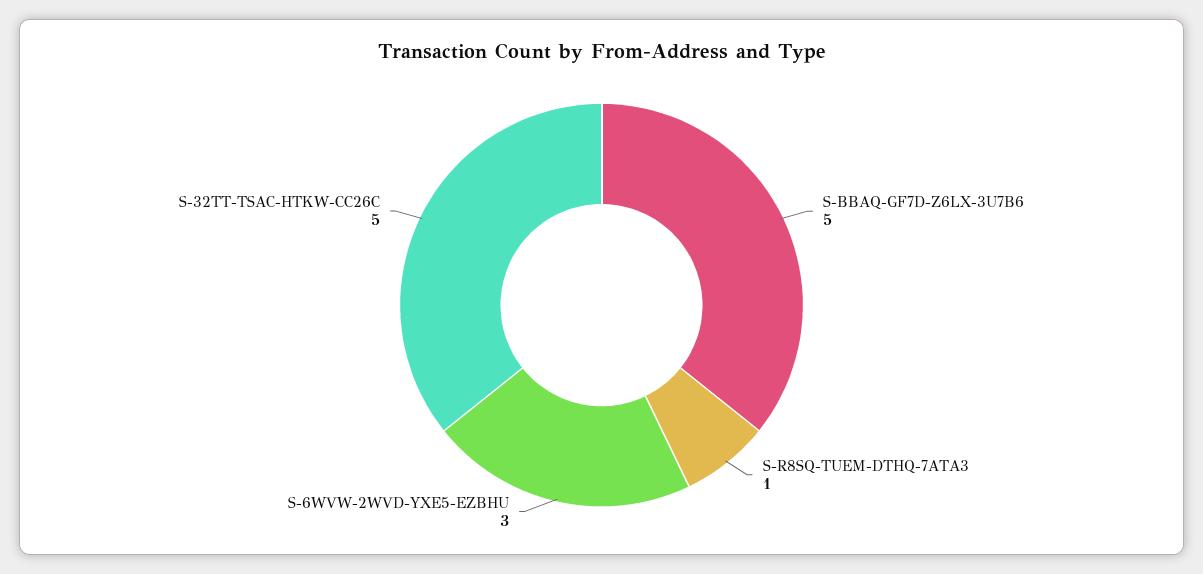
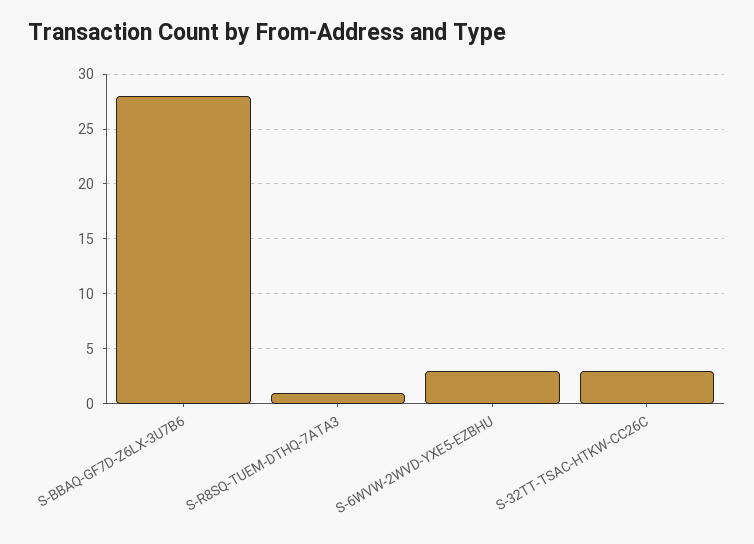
  {
-   "S-BBAQ-GF7D-Z6LX-3U7B6": 5,
+   "S-BBAQ-GF7D-Z6LX-3U7B6": 28,
    "S-R8SQ-TUEM-DTHQ-7ATA3": 1,
    "S-6WVW-2WVD-YXE5-EZBHU": 3,
-   "S-32TT-TSAC-HTKW-CC26C": 5
+   "S-32TT-TSAC-HTKW-CC26C": 3
  }

